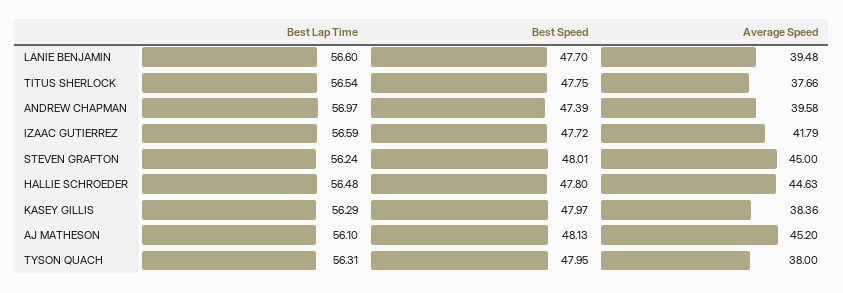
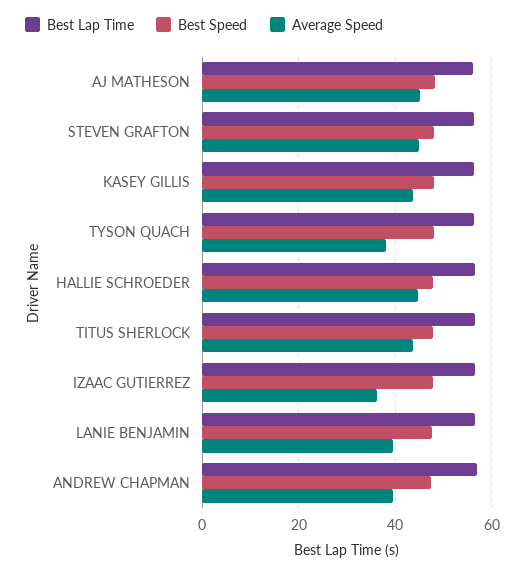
  {
    "Best Lap Time": {
      "LANIE BENJAMIN": 56.6,
      "TITUS SHERLOCK": 56.54,
      "ANDREW CHAPMAN": 56.97,
      "IZAAC GUTIERREZ": 56.59,
      "STEVEN GRAFTON": 56.24,
      "HALLIE SCHROEDER": 56.48,
      "KASEY GILLIS": 56.29,
      "AJ MATHESON": 56.1,
      "TYSON QUACH": 56.31
    },
    "Best Speed": {
      "LANIE BENJAMIN": 47.7,
      "TITUS SHERLOCK": 47.75,
      "ANDREW CHAPMAN": 47.39,
      "IZAAC GUTIERREZ": 47.72,
      "STEVEN GRAFTON": 48.01,
      "HALLIE SCHROEDER": 47.8,
      "KASEY GILLIS": 47.97,
      "AJ MATHESON": 48.13,
      "TYSON QUACH": 47.95
    },
    "Average Speed": {
      "LANIE BENJAMIN": 39.48,
-     "TITUS SHERLOCK": 37.66,
+     "TITUS SHERLOCK": 44,
      "ANDREW CHAPMAN": 39.58,
-     "IZAAC GUTIERREZ": 41.79,
+     "IZAAC GUTIERREZ": 36,
      "STEVEN GRAFTON": 45,
      "HALLIE SCHROEDER": 44.63,
-     "KASEY GILLIS": 38.36,
+     "KASEY GILLIS": 44,
      "AJ MATHESON": 45.2,
      "TYSON QUACH": 38
    }
  }

